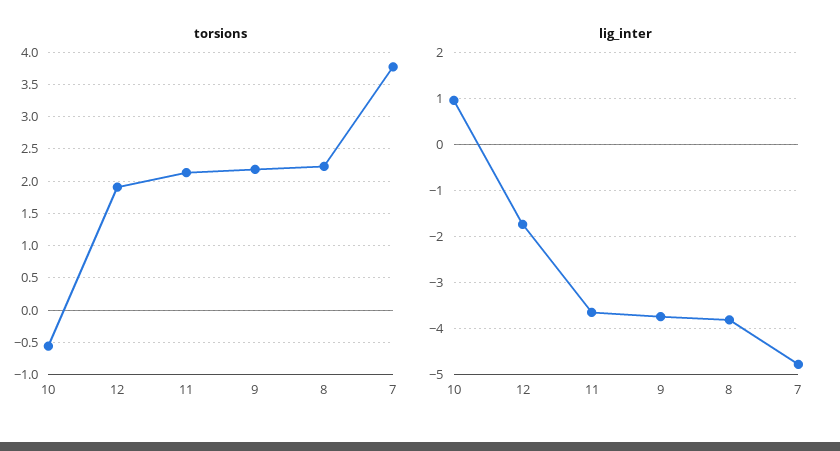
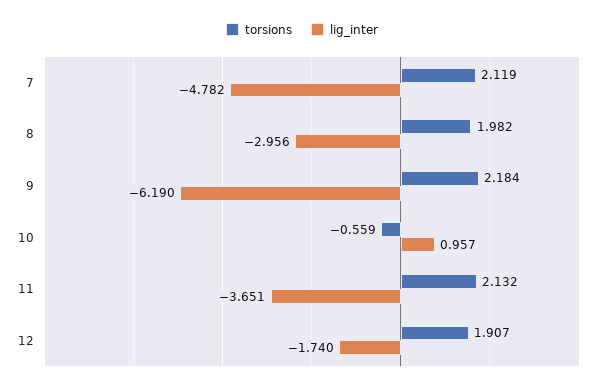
  {
    "torsions": {
      "10": -0.559,
      "12": 1.907,
      "11": 2.132,
      "9": 2.184,
-     "8": 2.2,
+     "8": 1.982,
-     "7": 3.8
+     "7": 2.119
    },
    "lig_inter": {
      "10": 0.957,
      "12": -1.74,
      "11": -3.651,
-     "9": -3.8,
+     "9": -6.19,
-     "8": -3.8,
+     "8": -2.956,
      "7": -4.782
    }
  }

